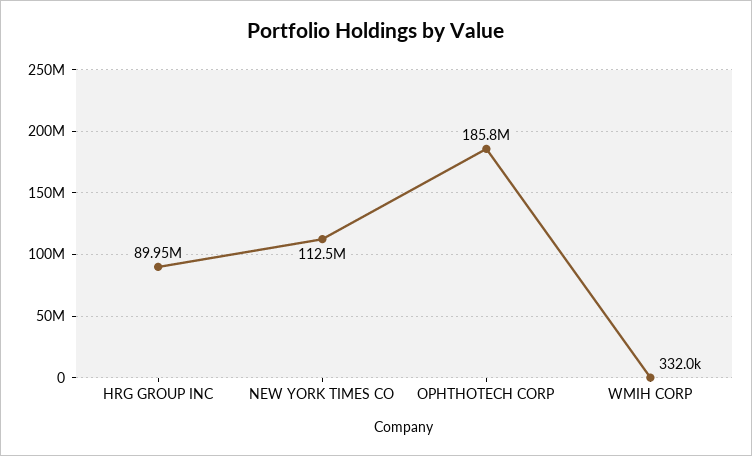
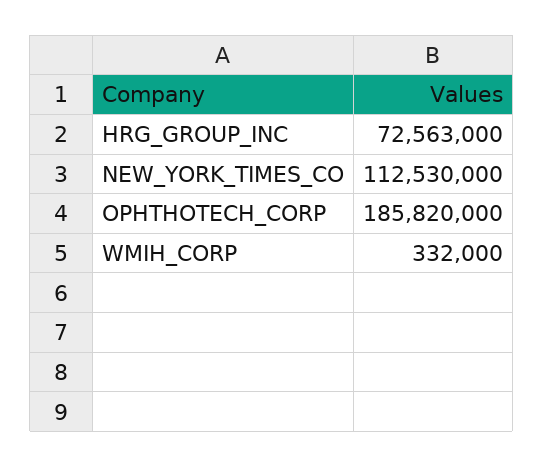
  {
-   "HRG GROUP INC": 89950000,
+   "HRG GROUP INC": 72563000,
    "NEW YORK TIMES CO": 112530000,
    "OPHTHOTECH CORP": 185820000,
    "WMIH CORP": 332000
  }

